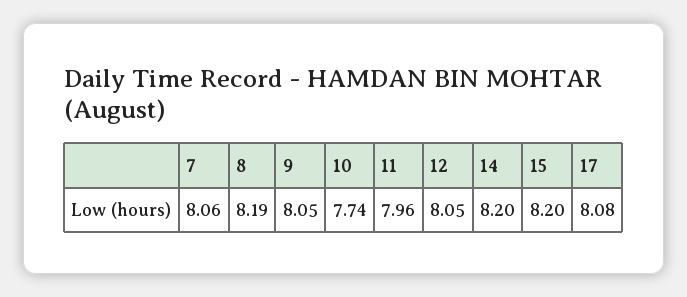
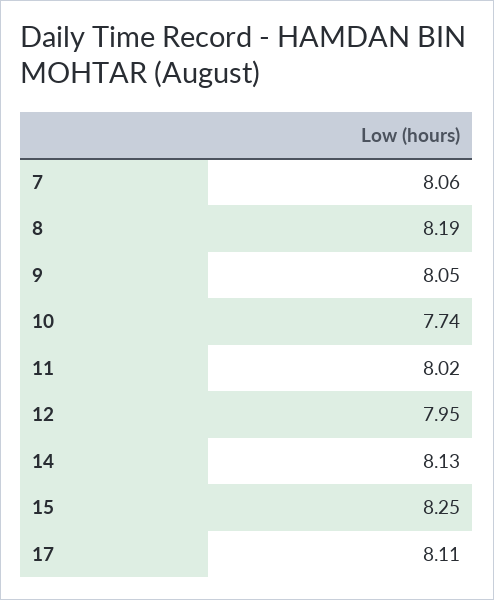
  {
    "7": 8.06,
    "8": 8.19,
    "9": 8.05,
    "10": 7.74,
-   "11": 7.96,
+   "11": 8.02,
-   "12": 8.05,
+   "12": 7.95,
-   "14": 8.2,
+   "14": 8.13,
-   "15": 8.2,
+   "15": 8.25,
-   "17": 8.08
+   "17": 8.11
  }

